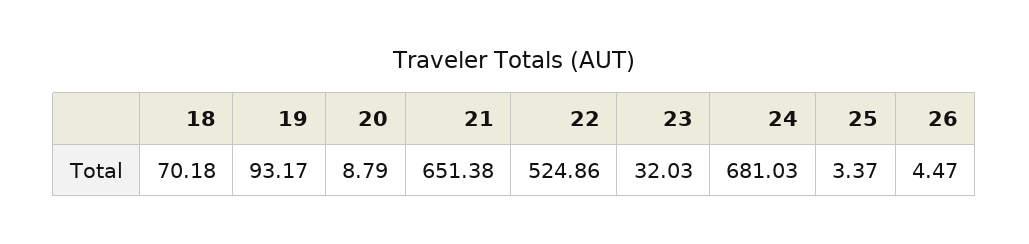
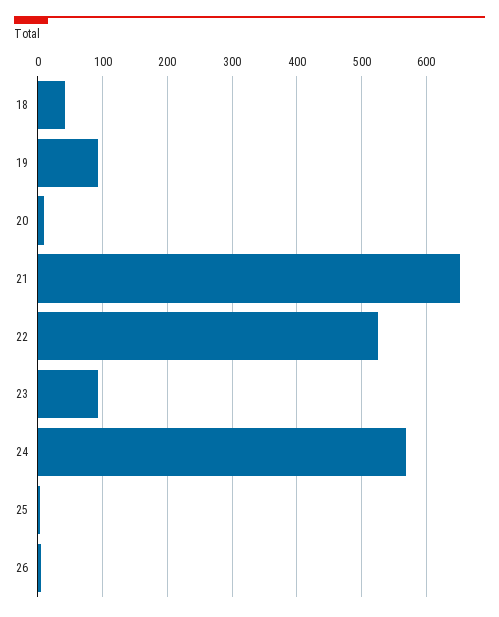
  {
-   "18": 70.18,
+   "18": 40,
    "19": 93.17,
    "20": 8.79,
    "21": 651.38,
    "22": 524.86,
-   "23": 32.03,
+   "23": 90,
-   "24": 681.03,
+   "24": 570,
    "25": 3.37,
    "26": 4.47
  }

